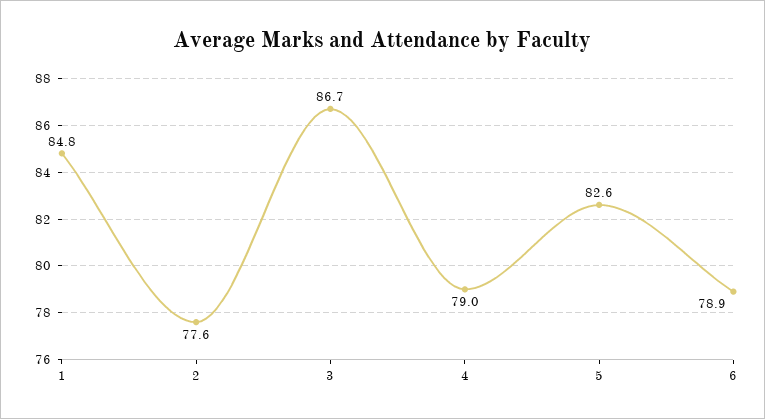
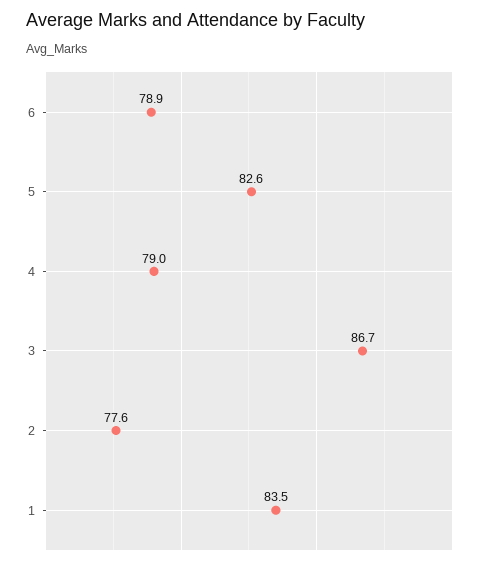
  {
-   "1": 84.8,
+   "1": 83.5,
    "2": 77.6,
    "3": 86.7,
    "4": 79,
    "5": 82.6,
    "6": 78.9
  }

